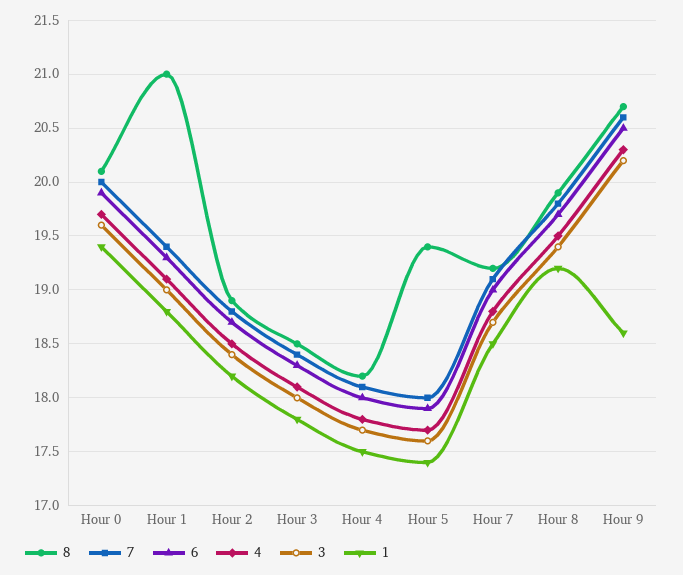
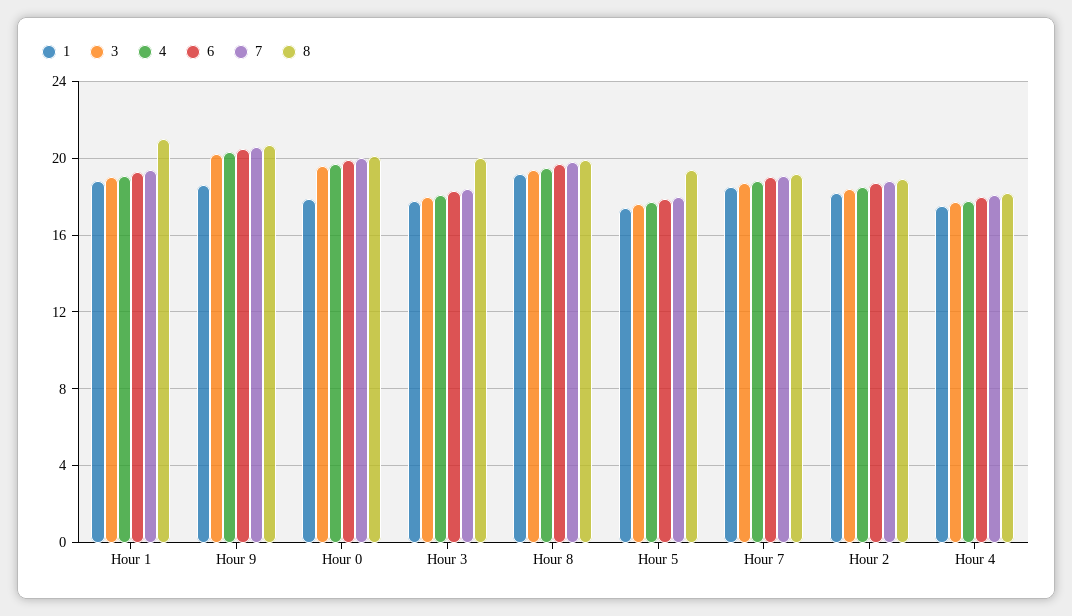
  {
    "8": {
      "Hour 0": 20.1,
      "Hour 1": 21,
      "Hour 2": 18.9,
-     "Hour 3": 18.5,
+     "Hour 3": 20,
      "Hour 4": 18.2,
      "Hour 5": 19.4,
      "Hour 7": 19.2,
      "Hour 8": 19.9,
      "Hour 9": 20.7
    },
    "7": {
      "Hour 0": 20,
      "Hour 1": 19.4,
      "Hour 2": 18.8,
      "Hour 3": 18.4,
      "Hour 4": 18.1,
      "Hour 5": 18,
      "Hour 7": 19.1,
      "Hour 8": 19.8,
      "Hour 9": 20.6
    },
    "6": {
      "Hour 0": 19.9,
      "Hour 1": 19.3,
      "Hour 2": 18.7,
      "Hour 3": 18.3,
      "Hour 4": 18,
      "Hour 5": 17.9,
      "Hour 7": 19,
      "Hour 8": 19.7,
      "Hour 9": 20.5
    },
    "4": {
      "Hour 0": 19.7,
      "Hour 1": 19.1,
      "Hour 2": 18.5,
      "Hour 3": 18.1,
      "Hour 4": 17.8,
      "Hour 5": 17.7,
      "Hour 7": 18.8,
      "Hour 8": 19.5,
      "Hour 9": 20.3
    },
    "3": {
      "Hour 0": 19.6,
      "Hour 1": 19,
      "Hour 2": 18.4,
      "Hour 3": 18,
      "Hour 4": 17.7,
      "Hour 5": 17.6,
      "Hour 7": 18.7,
      "Hour 8": 19.4,
      "Hour 9": 20.2
    },
    "1": {
-     "Hour 0": 19.4,
+     "Hour 0": 18,
      "Hour 1": 18.8,
      "Hour 2": 18.2,
      "Hour 3": 17.8,
      "Hour 4": 17.5,
      "Hour 5": 17.4,
      "Hour 7": 18.5,
      "Hour 8": 19.2,
      "Hour 9": 18.6
    }
  }

